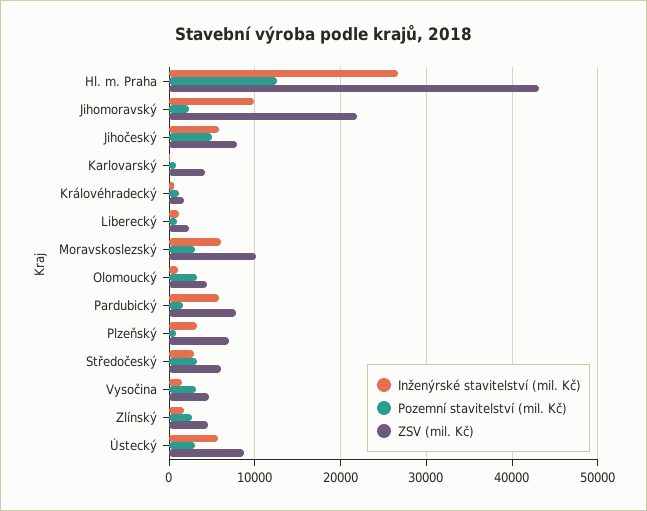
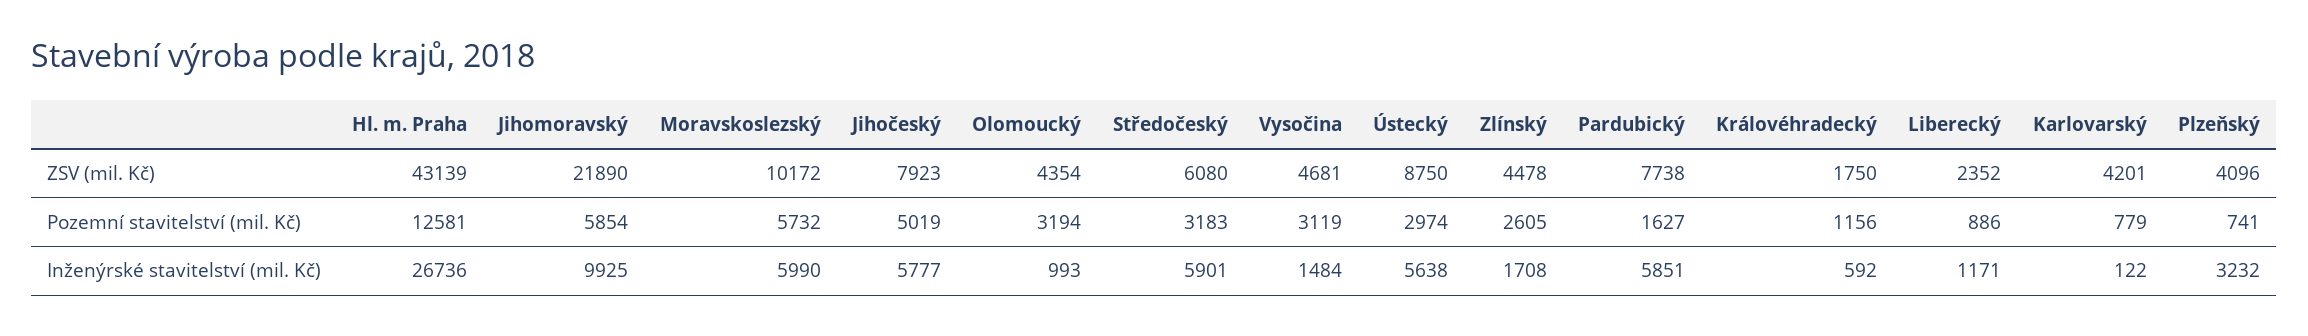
  {
    "Inženýrské stavitelství (mil. Kč)": {
      "Hl. m. Praha": 26736,
      "Jihomoravský": 9925,
      "Jihočeský": 5777,
      "Karlovarský": 122,
      "Královéhradecký": 592,
      "Liberecký": 1171,
      "Moravskoslezský": 5990,
      "Olomoucký": 993,
      "Pardubický": 5851,
      "Plzeňský": 3232,
-     "Středočeský": 3000,
+     "Středočeský": 5901,
      "Vysočina": 1484,
      "Zlínský": 1708,
      "Ústecký": 5638
    },
    "Pozemní stavitelství (mil. Kč)": {
      "Hl. m. Praha": 12581,
-     "Jihomoravský": 2000,
+     "Jihomoravský": 5854,
      "Jihočeský": 5019,
      "Karlovarský": 779,
      "Královéhradecký": 1156,
      "Liberecký": 886,
-     "Moravskoslezský": 3000,
+     "Moravskoslezský": 5732,
      "Olomoucký": 3194,
      "Pardubický": 1627,
      "Plzeňský": 741,
      "Středočeský": 3183,
      "Vysočina": 3119,
      "Zlínský": 2605,
      "Ústecký": 2974
    },
    "ZSV (mil. Kč)": {
      "Hl. m. Praha": 43139,
      "Jihomoravský": 21890,
      "Jihočeský": 7923,
      "Karlovarský": 4201,
      "Královéhradecký": 1750,
      "Liberecký": 2352,
      "Moravskoslezský": 10172,
      "Olomoucký": 4354,
      "Pardubický": 7738,
-     "Plzeňský": 7000,
+     "Plzeňský": 4096,
      "Středočeský": 6080,
      "Vysočina": 4681,
      "Zlínský": 4478,
      "Ústecký": 8750
    }
  }

